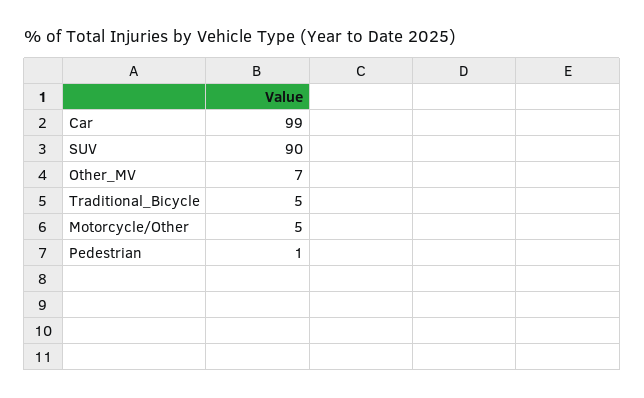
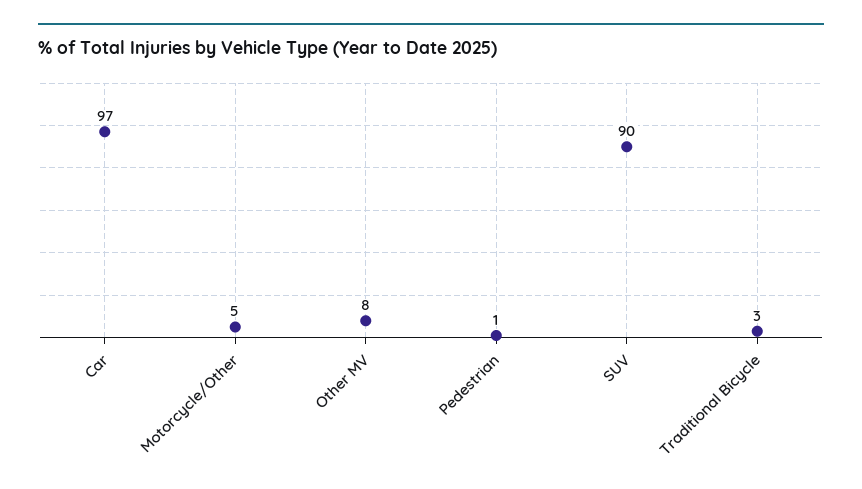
  {
-   "Car": 99,
+   "Car": 97,
    "SUV": 90,
-   "Other_MV": 7,
+   "Other_MV": 8,
-   "Traditional_Bicycle": 5,
+   "Traditional_Bicycle": 3,
    "Motorcycle/Other": 5,
    "Pedestrian": 1
  }

